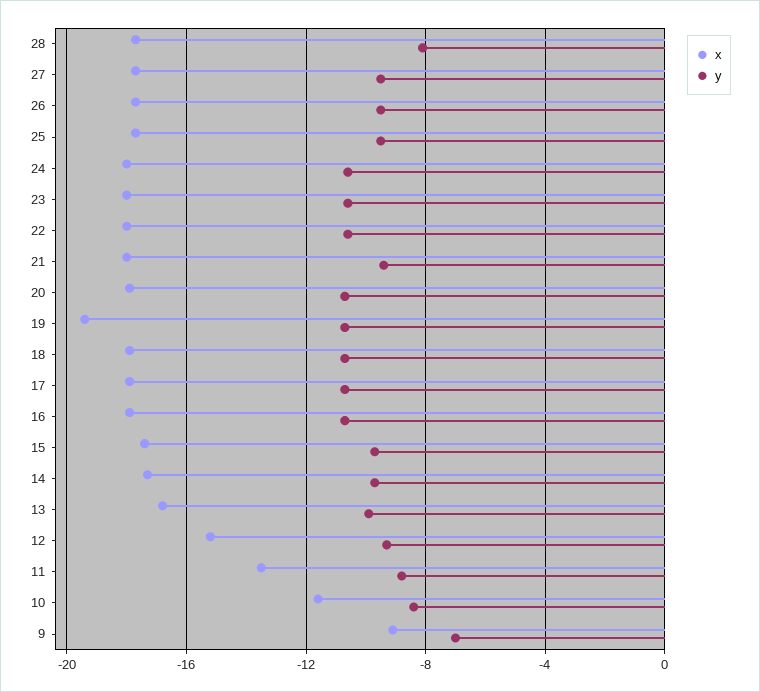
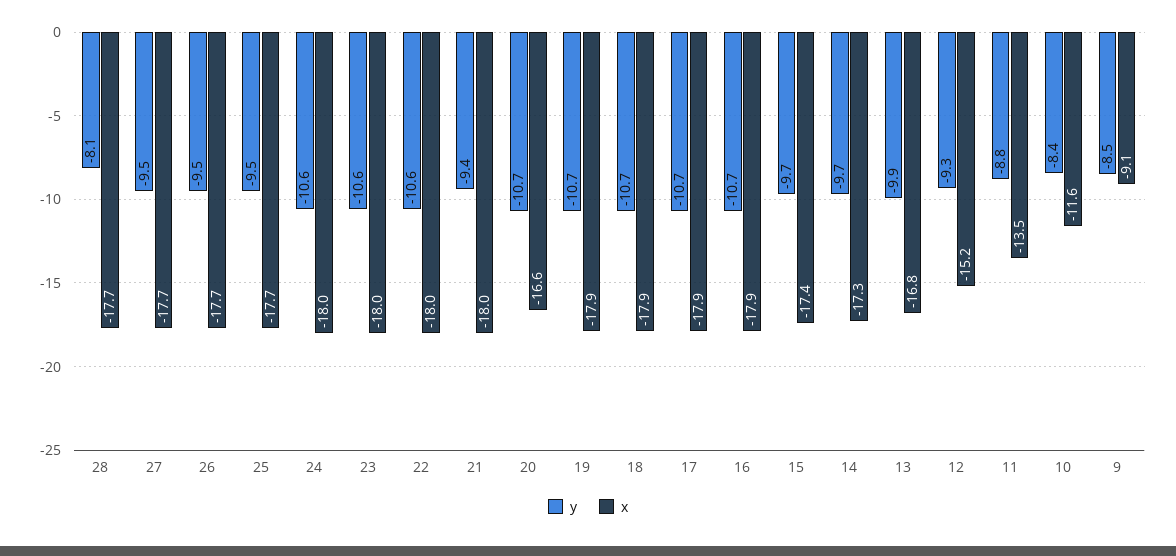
  {
    "x": {
      "28": -17.7,
      "27": -17.7,
      "26": -17.7,
      "25": -17.7,
      "24": -18,
      "23": -18,
      "22": -18,
      "21": -18,
-     "20": -18,
+     "20": -16.6,
-     "19": -19.5,
+     "19": -17.9,
      "18": -17.9,
      "17": -17.9,
      "16": -17.9,
      "15": -17.4,
      "14": -17.3,
      "13": -16.8,
      "12": -15.2,
      "11": -13.5,
      "10": -11.6,
      "9": -9.1
    },
    "y": {
      "28": -8.1,
      "27": -9.5,
      "26": -9.5,
      "25": -9.5,
      "24": -10.6,
      "23": -10.6,
      "22": -10.6,
      "21": -9.4,
      "20": -10.7,
      "19": -10.7,
      "18": -10.7,
      "17": -10.7,
      "16": -10.7,
      "15": -9.7,
      "14": -9.7,
      "13": -9.9,
      "12": -9.3,
      "11": -8.8,
      "10": -8.4,
-     "9": -7
+     "9": -8.5
    }
  }

